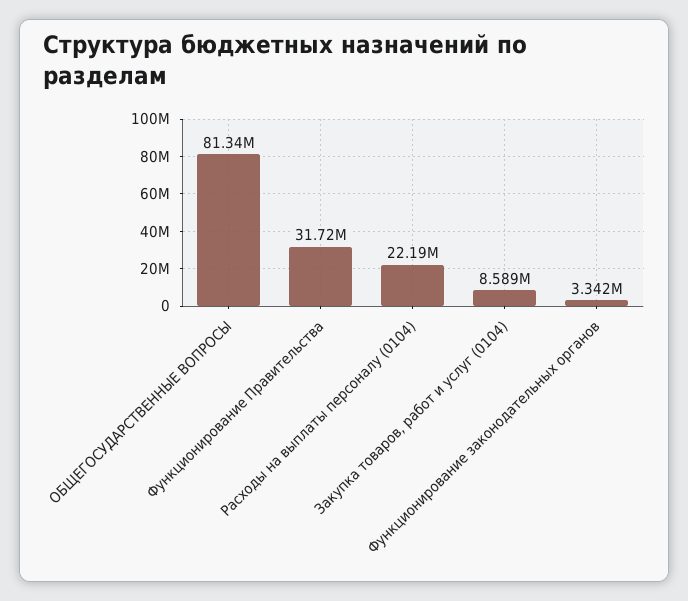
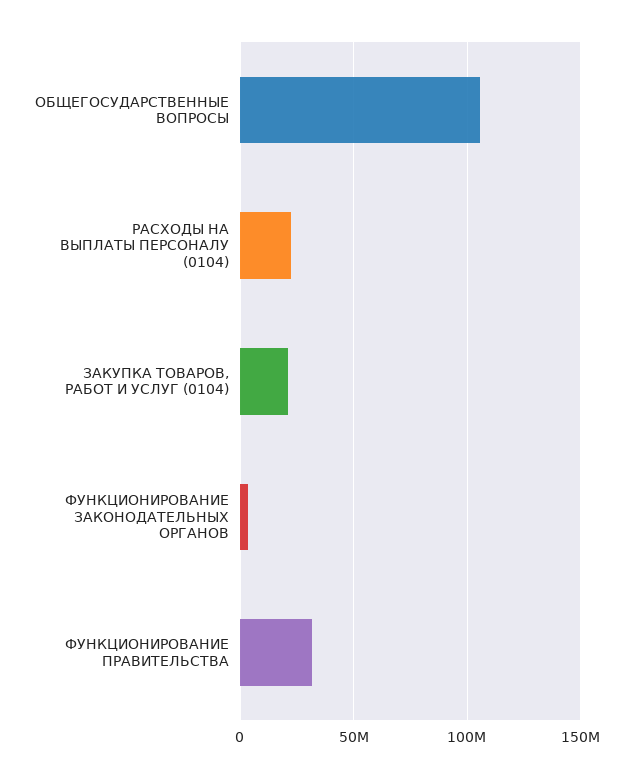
  {
-   "ОБЩЕГОСУДАРСТВЕННЫЕ ВОПРОСЫ": 81340000,
+   "ОБЩЕГОСУДАРСТВЕННЫЕ ВОПРОСЫ": 105000000,
    "Функционирование Правительства": 31720000,
    "Расходы на выплаты персоналу (0104)": 22190000,
-   "Закупка товаров, работ и услуг (0104)": 8589000,
+   "Закупка товаров, работ и услуг (0104)": 20000000,
    "Функционирование законодательных органов": 3342000
  }

